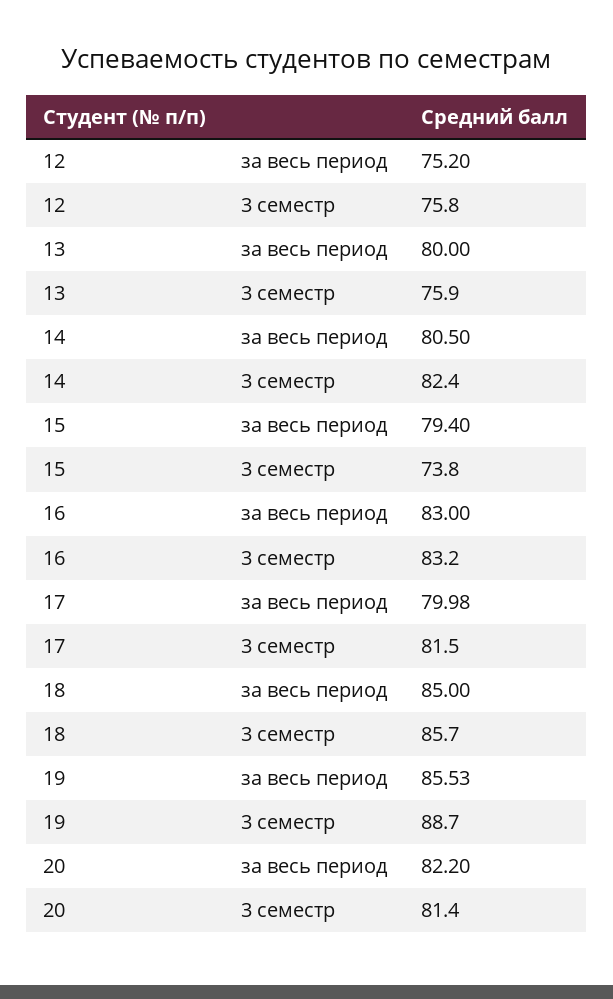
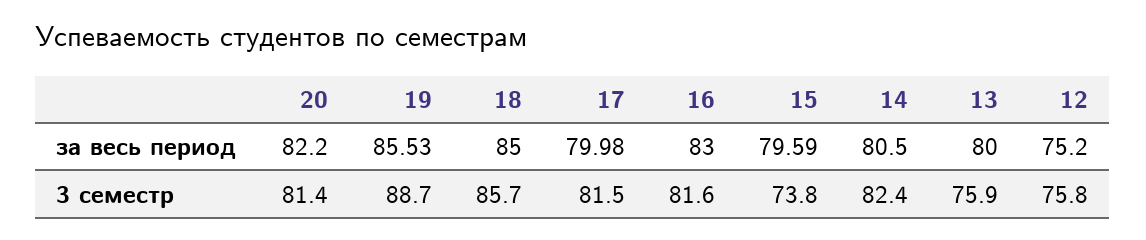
  {
    "12": {
      "за весь период": 75.2,
      "3 семестр": 75.8
    },
    "13": {
      "за весь период": 80,
      "3 семестр": 75.9
    },
    "14": {
      "за весь период": 80.5,
      "3 семестр": 82.4
    },
    "15": {
-     "за весь период": 79.4,
+     "за весь период": 79.59,
      "3 семестр": 73.8
    },
    "16": {
      "за весь период": 83,
-     "3 семестр": 83.2
+     "3 семестр": 81.6
    },
    "17": {
      "за весь период": 79.98,
      "3 семестр": 81.5
    },
    "18": {
      "за весь период": 85,
      "3 семестр": 85.7
    },
    "19": {
      "за весь период": 85.53,
      "3 семестр": 88.7
    },
    "20": {
      "за весь период": 82.2,
      "3 семестр": 81.4
    }
  }

